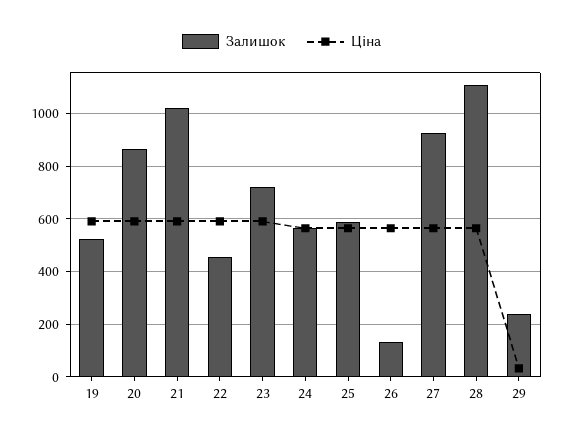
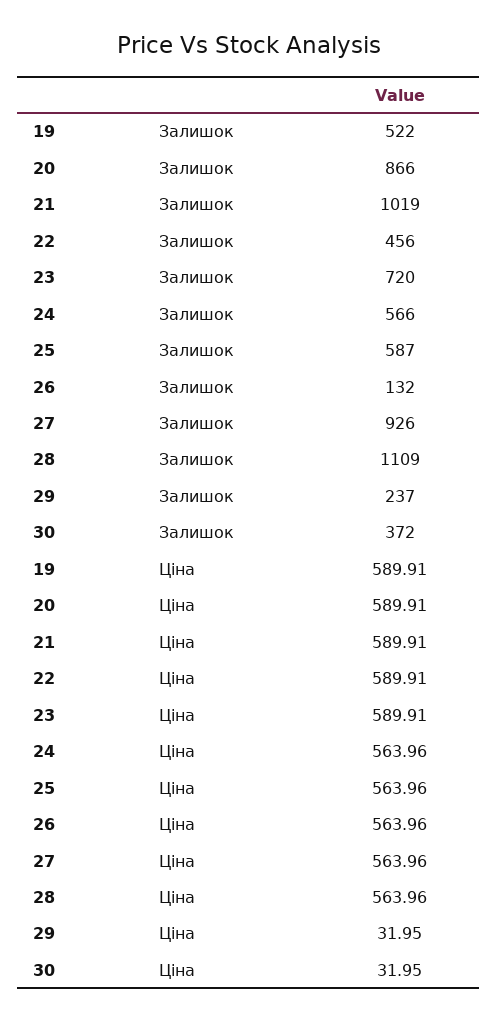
  {
    "Залишок": {
      "19": 522,
      "20": 866,
      "21": 1019,
      "22": 456,
      "23": 720,
      "24": 566,
      "25": 587,
      "26": 132,
      "27": 926,
      "28": 1109,
-     "29": 237
+     "29": 237,
+     "30": 372
    },
    "Ціна": {
      "19": 589.91,
      "20": 589.91,
      "21": 589.91,
      "22": 589.91,
      "23": 589.91,
      "24": 563.96,
      "25": 563.96,
      "26": 563.96,
      "27": 563.96,
      "28": 563.96,
-     "29": 31.95
+     "29": 31.95,
+     "30": 31.95
    }
  }

